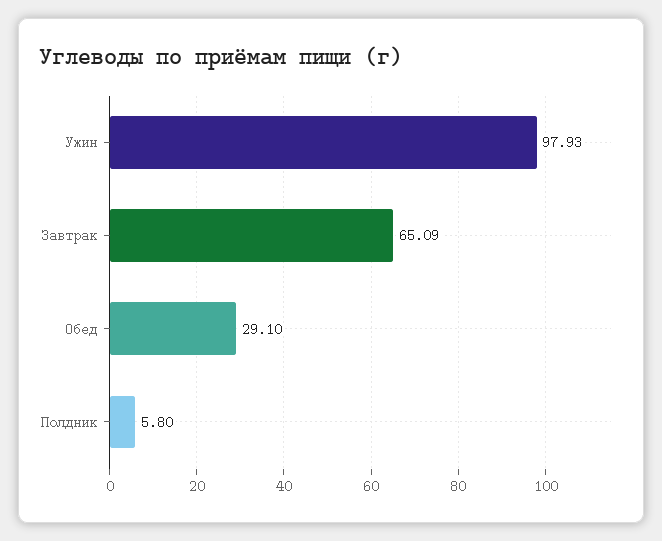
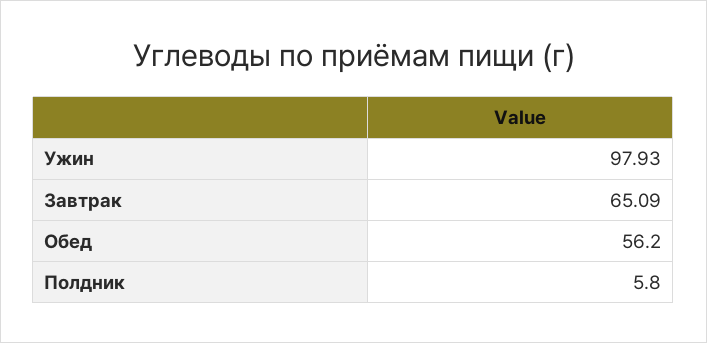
  {
    "Ужин": 97.93,
    "Завтрак": 65.09,
-   "Обед": 29.1,
+   "Обед": 56.2,
    "Полдник": 5.8
  }

